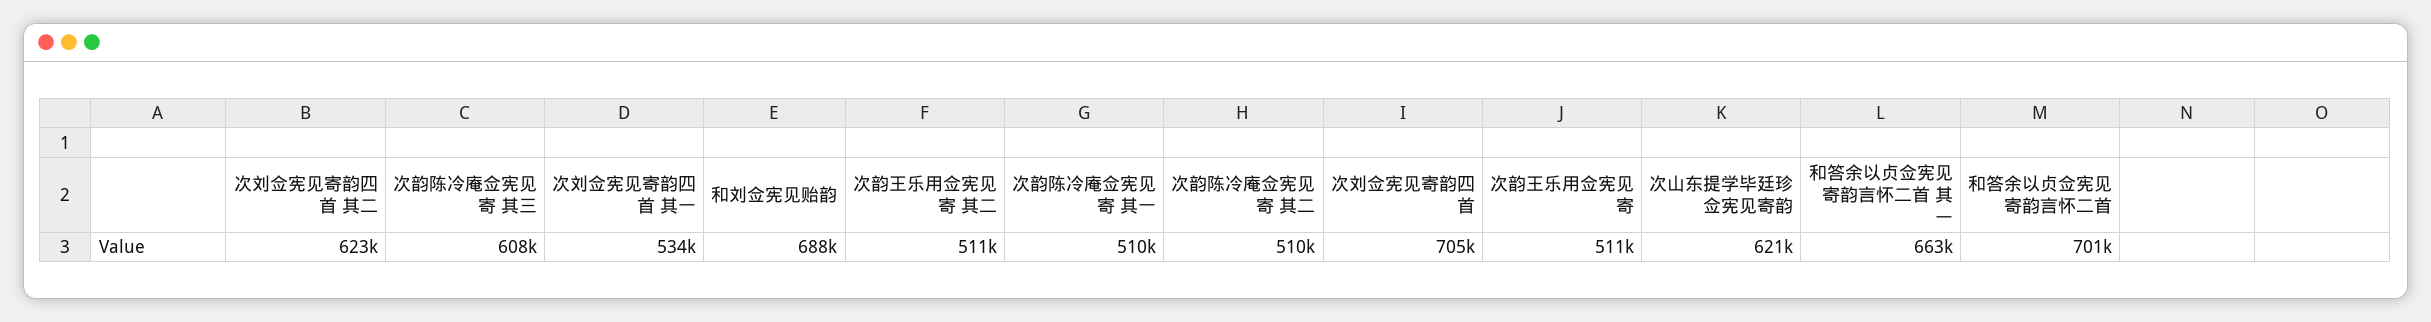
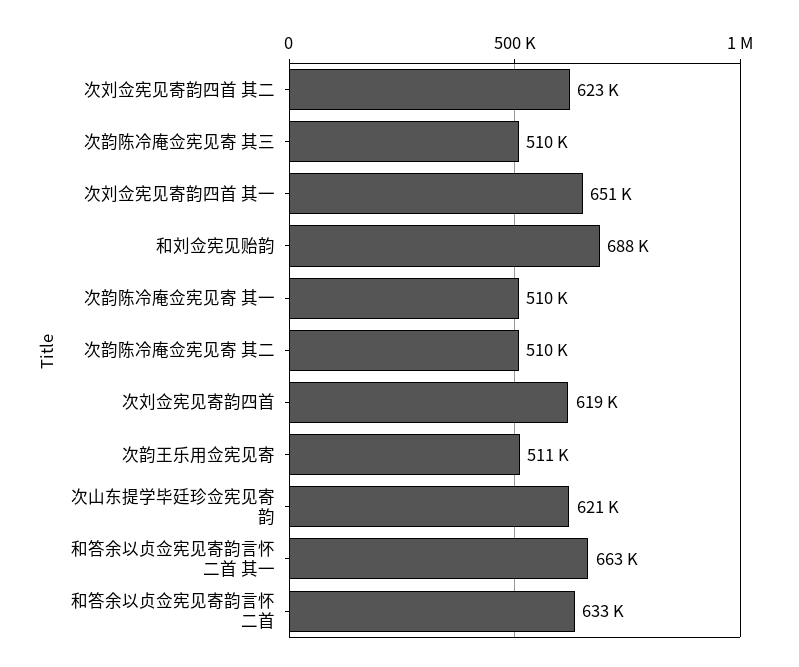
  {
    "次刘佥宪见寄韵四首 其二": 623000,
-   "次韵陈冷庵佥宪见寄 其三": 608000,
+   "次韵陈冷庵佥宪见寄 其三": 510000,
-   "次刘佥宪见寄韵四首 其一": 534000,
+   "次刘佥宪见寄韵四首 其一": 651000,
    "和刘佥宪见贻韵": 688000,
-   "次韵王乐用佥宪见寄 其二": 511000,
    "次韵陈冷庵佥宪见寄 其一": 510000,
    "次韵陈冷庵佥宪见寄 其二": 510000,
-   "次刘佥宪见寄韵四首": 705000,
+   "次刘佥宪见寄韵四首": 619000,
    "次韵王乐用佥宪见寄": 511000,
    "次山东提学毕廷珍佥宪见寄韵": 621000,
    "和答余以贞佥宪见寄韵言怀二首 其一": 663000,
-   "和答余以贞佥宪见寄韵言怀二首": 701000
+   "和答余以贞佥宪见寄韵言怀二首": 633000
  }

